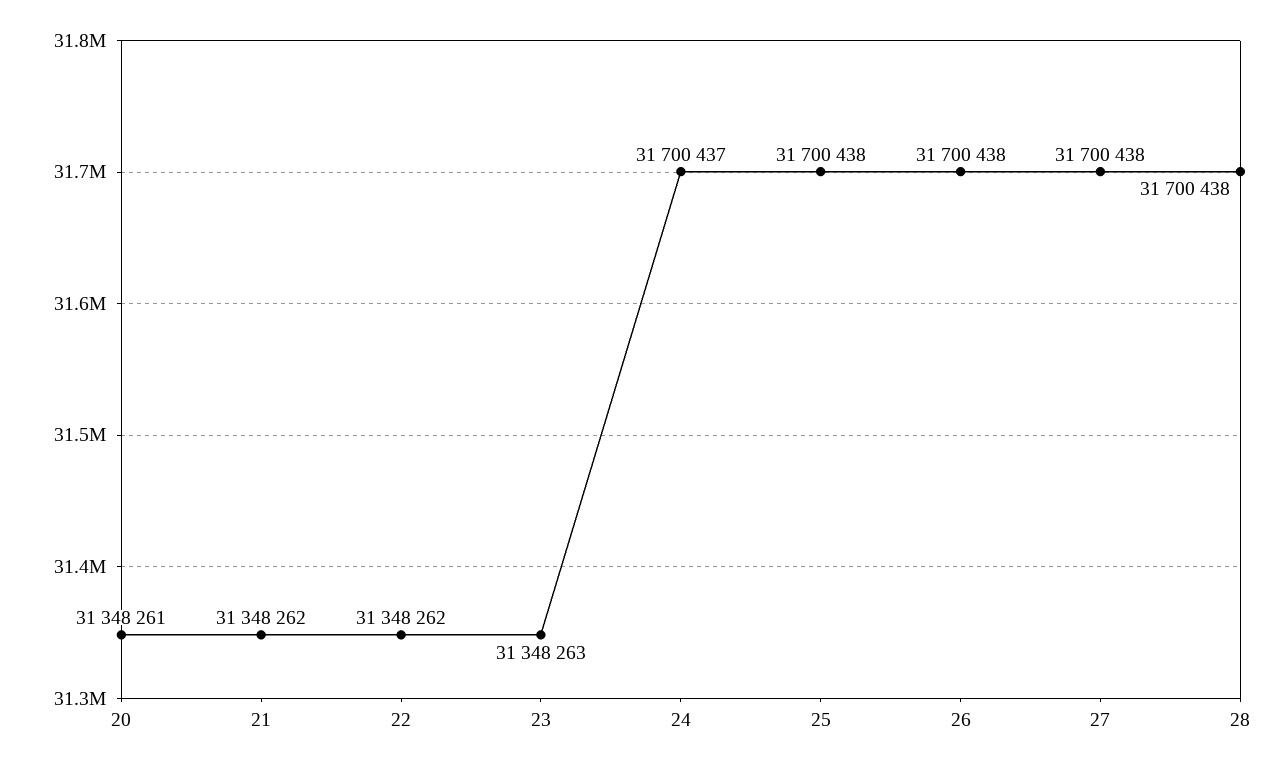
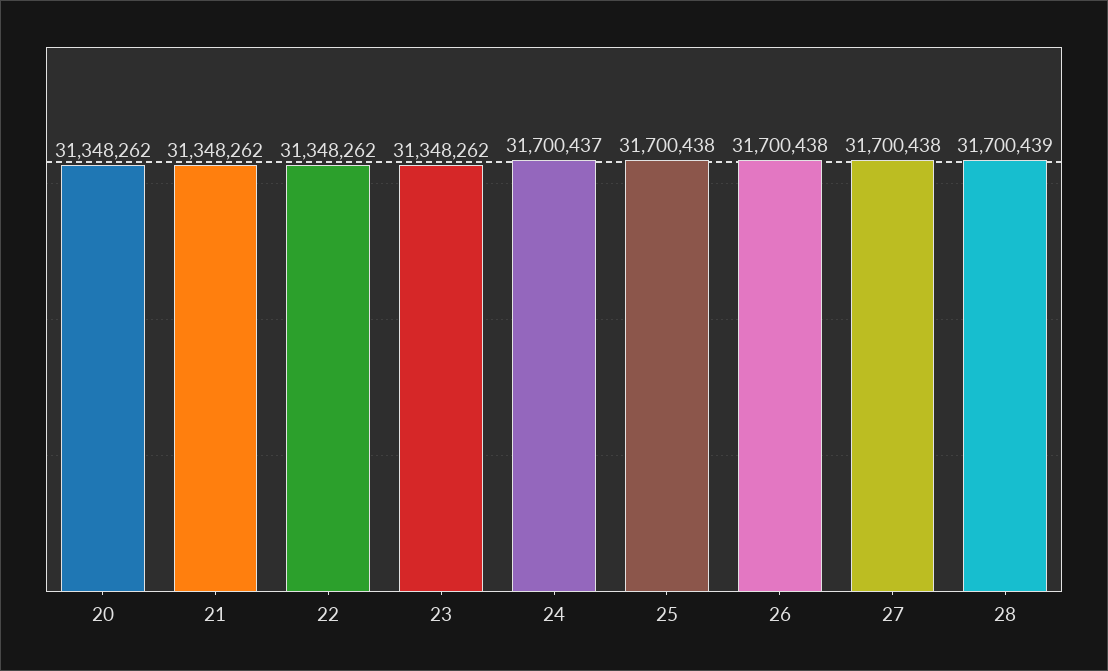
  {
-   "20": 31348261,
+   "20": 31348262,
    "21": 31348262,
    "22": 31348262,
-   "23": 31348263,
+   "23": 31348262,
    "24": 31700437,
    "25": 31700438,
    "26": 31700438,
    "27": 31700438,
-   "28": 31700438
+   "28": 31700439
  }

